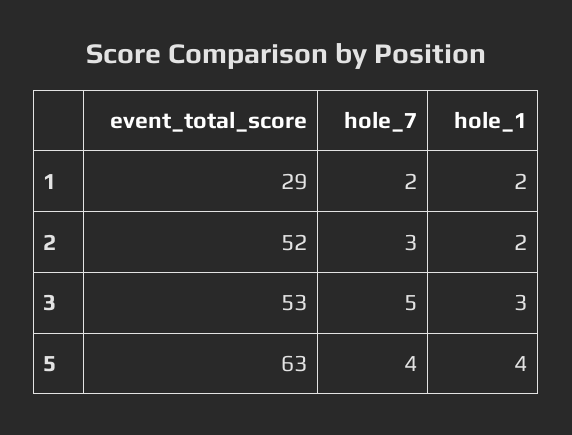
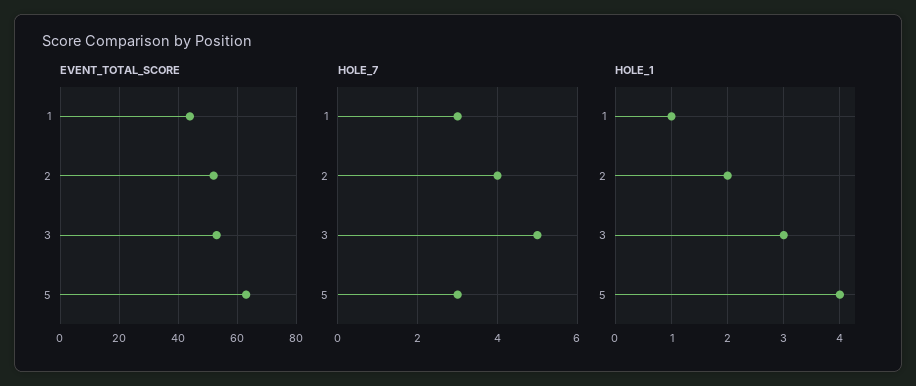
  {
    "event_total_score": {
-     "1": 29,
+     "1": 45,
      "2": 52,
      "3": 53,
      "5": 63
    },
    "hole_7": {
-     "1": 2,
+     "1": 3,
-     "2": 3,
+     "2": 4,
      "3": 5,
-     "5": 4
+     "5": 3
    },
    "hole_1": {
-     "1": 2,
+     "1": 1,
      "2": 2,
      "3": 3,
      "5": 4
    }
  }

